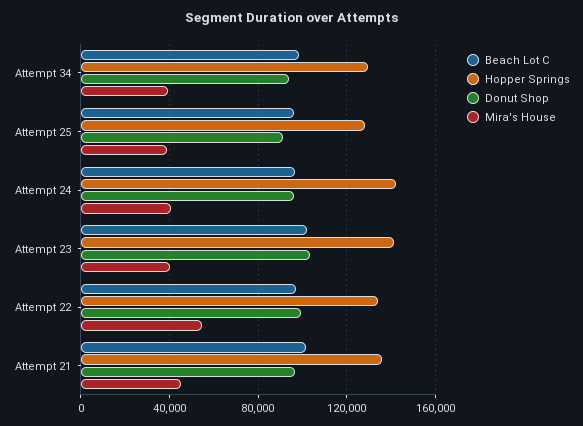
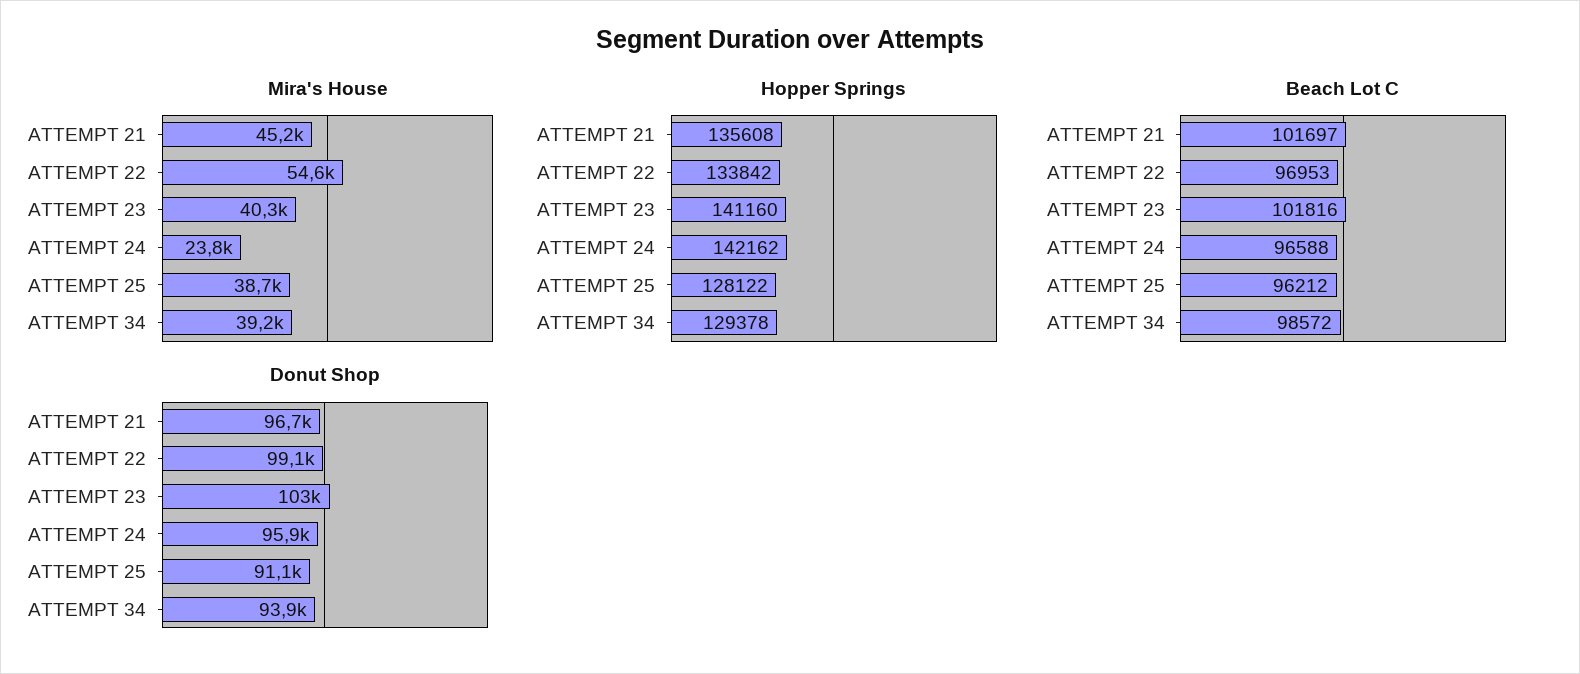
  {
    "Beach Lot C": {
      "Attempt 34": 98572,
      "Attempt 25": 96212,
      "Attempt 24": 96588,
      "Attempt 23": 101816,
      "Attempt 22": 96953,
      "Attempt 21": 101697
    },
    "Hopper Springs": {
      "Attempt 34": 129378,
      "Attempt 25": 128122,
      "Attempt 24": 142162,
      "Attempt 23": 141160,
      "Attempt 22": 133842,
      "Attempt 21": 135608
    },
    "Donut Shop": {
      "Attempt 34": 93900,
      "Attempt 25": 91100,
      "Attempt 24": 95900,
      "Attempt 23": 103000,
      "Attempt 22": 99100,
      "Attempt 21": 96700
    },
    "Mira's House": {
      "Attempt 34": 39200,
      "Attempt 25": 38700,
-     "Attempt 24": 40000,
+     "Attempt 24": 23800,
      "Attempt 23": 40300,
      "Attempt 22": 54600,
      "Attempt 21": 45200
    }
  }

